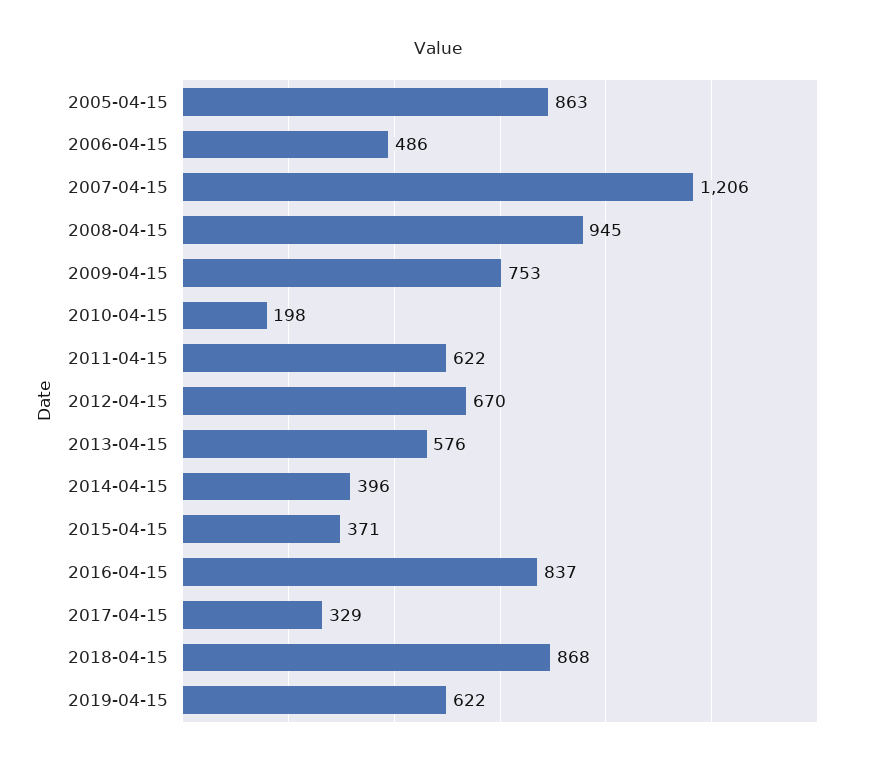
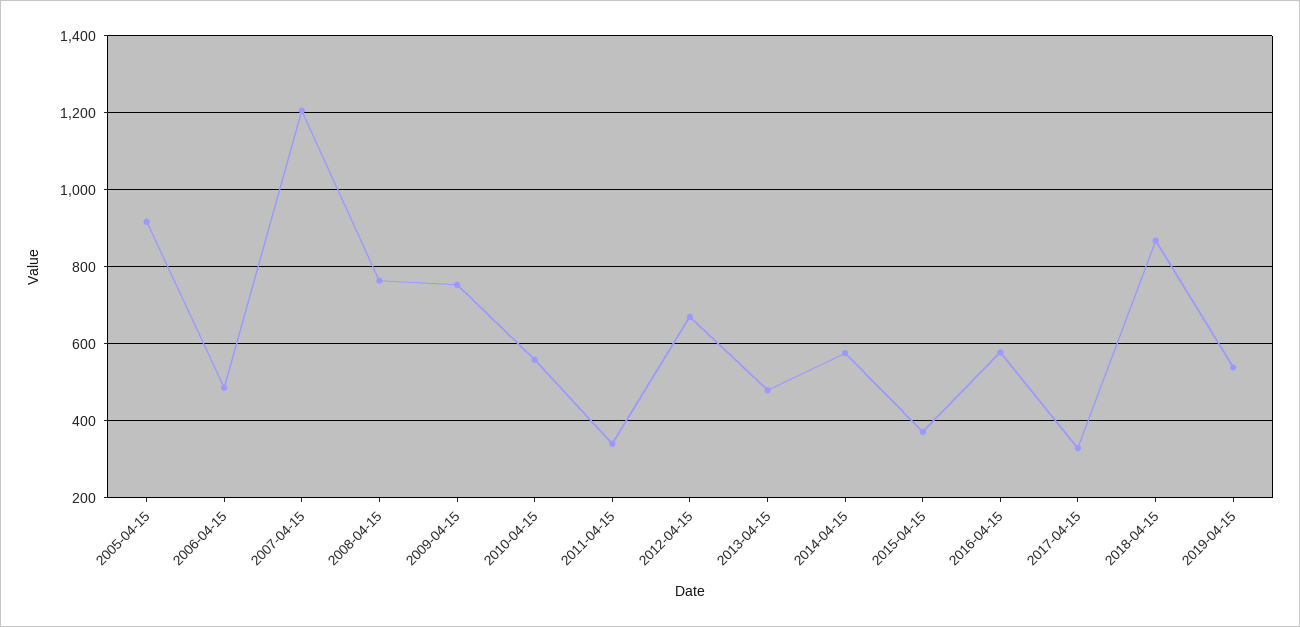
  {
-   "2005-04-15": 863,
+   "2005-04-15": 920,
    "2006-04-15": 486,
    "2007-04-15": 1206,
-   "2008-04-15": 945,
+   "2008-04-15": 760,
    "2009-04-15": 753,
-   "2010-04-15": 198,
+   "2010-04-15": 560,
-   "2011-04-15": 622,
+   "2011-04-15": 340,
    "2012-04-15": 670,
-   "2013-04-15": 576,
+   "2013-04-15": 480,
-   "2014-04-15": 396,
+   "2014-04-15": 580,
    "2015-04-15": 371,
-   "2016-04-15": 837,
+   "2016-04-15": 580,
    "2017-04-15": 329,
    "2018-04-15": 868,
-   "2019-04-15": 622
+   "2019-04-15": 540
  }

